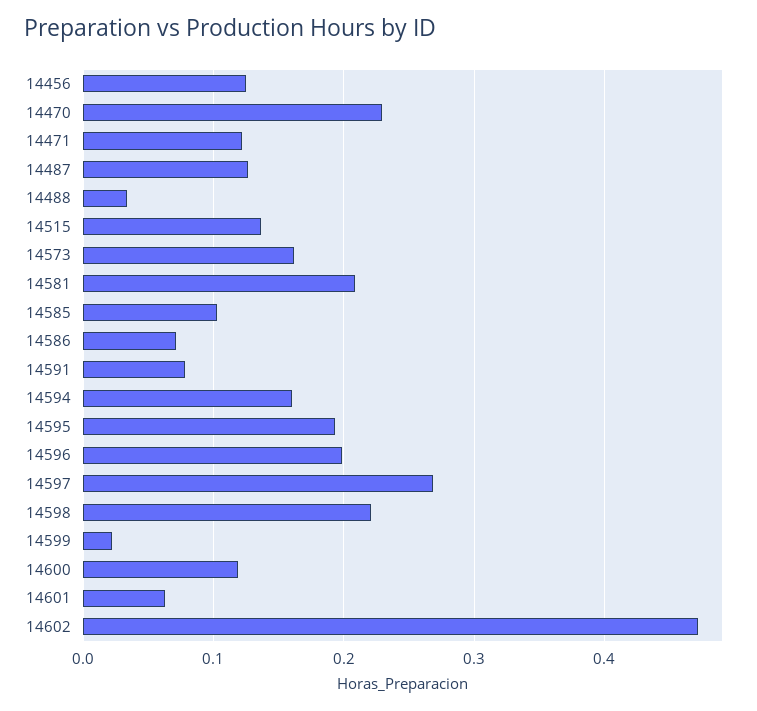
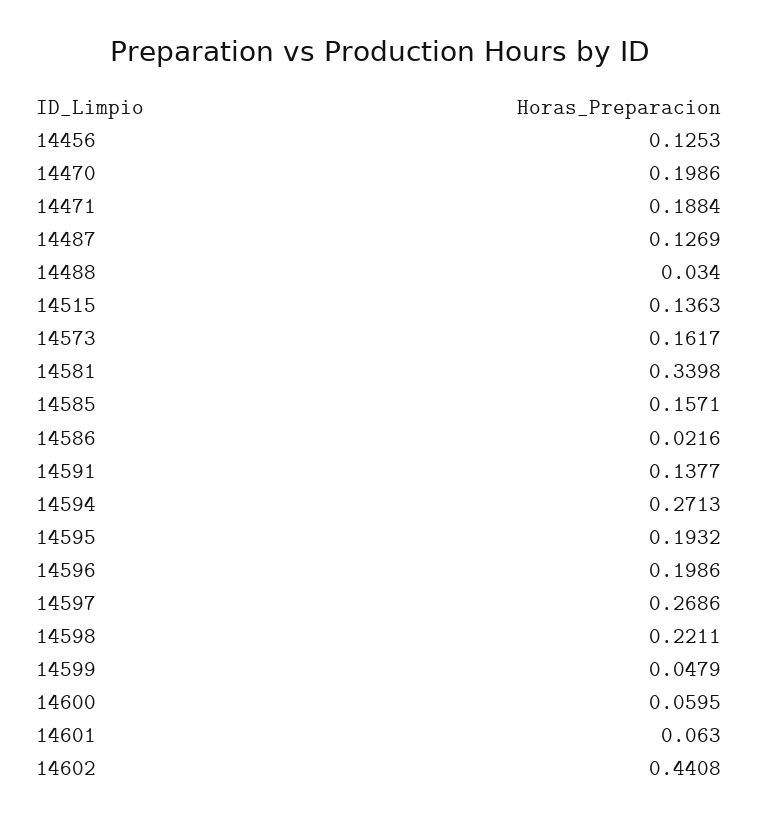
  {
    "14456": 0.1253,
-   "14470": 0.23,
+   "14470": 0.1986,
-   "14471": 0.12,
+   "14471": 0.1884,
    "14487": 0.1269,
    "14488": 0.034,
    "14515": 0.1363,
    "14573": 0.1617,
-   "14581": 0.21,
+   "14581": 0.3398,
-   "14585": 0.1,
+   "14585": 0.1571,
-   "14586": 0.07,
+   "14586": 0.0216,
-   "14591": 0.08,
+   "14591": 0.1377,
-   "14594": 0.16,
+   "14594": 0.2713,
    "14595": 0.1932,
    "14596": 0.1986,
    "14597": 0.2686,
    "14598": 0.2211,
-   "14599": 0.02,
+   "14599": 0.0479,
-   "14600": 0.12,
+   "14600": 0.0595,
    "14601": 0.063,
-   "14602": 0.47
+   "14602": 0.4408
  }

